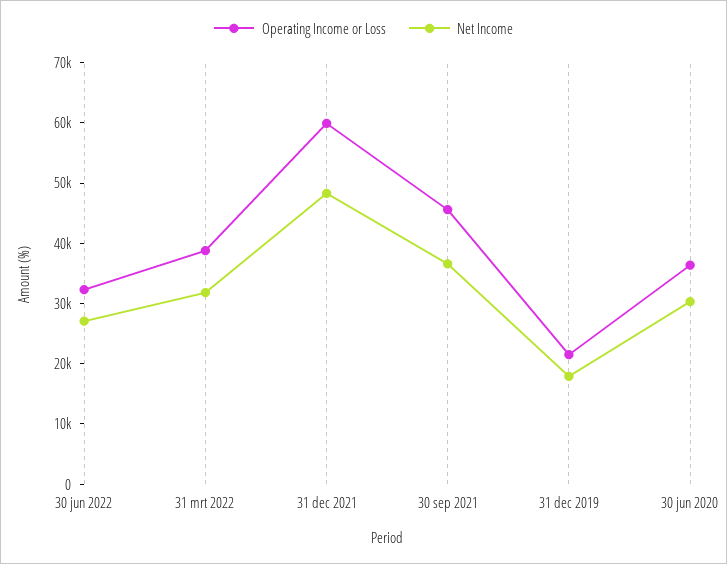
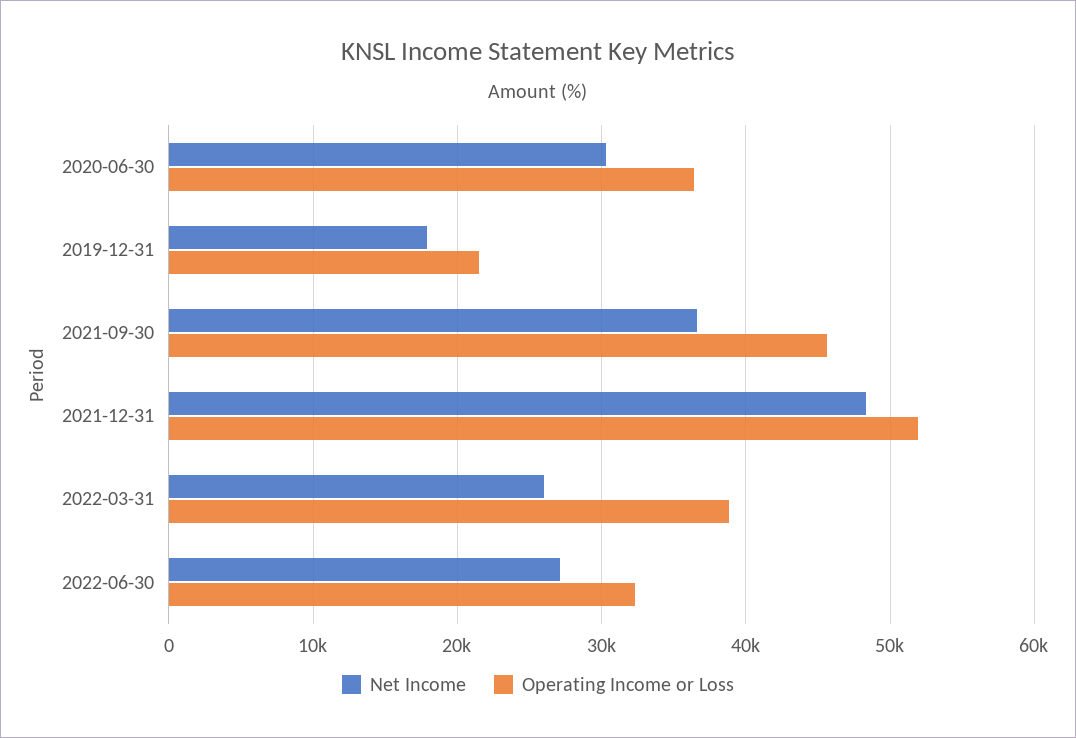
  {
    "Operating Income or Loss": {
      "30 jun 2022": 32000,
      "31 mrt 2022": 39000,
-     "31 dec 2021": 60000,
+     "31 dec 2021": 52000,
      "30 sep 2021": 46000,
      "31 dec 2019": 22000,
      "30 jun 2020": 36000
    },
    "Net Income": {
      "30 jun 2022": 27000,
-     "31 mrt 2022": 32000,
+     "31 mrt 2022": 26000,
      "31 dec 2021": 48000,
      "30 sep 2021": 37000,
      "31 dec 2019": 18000,
      "30 jun 2020": 30000
    }
  }

